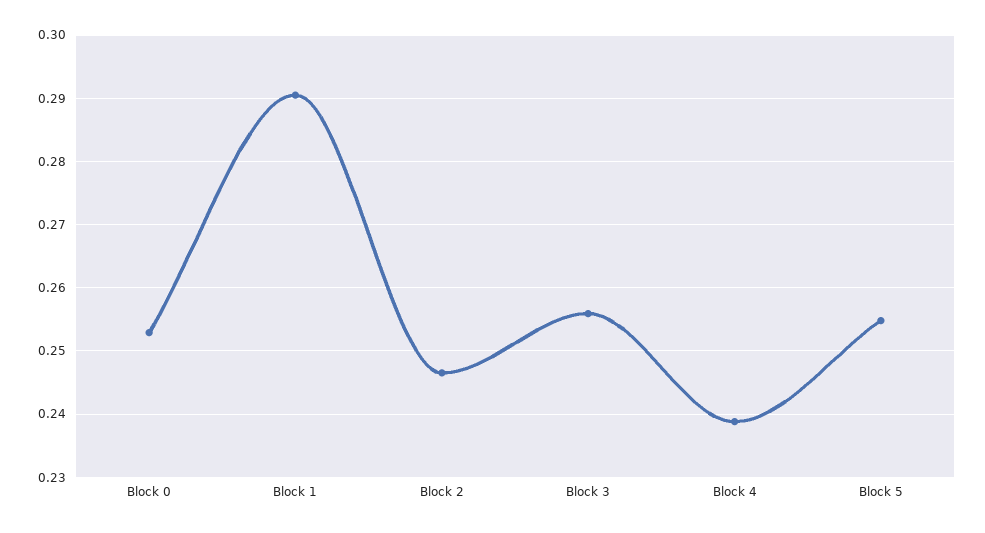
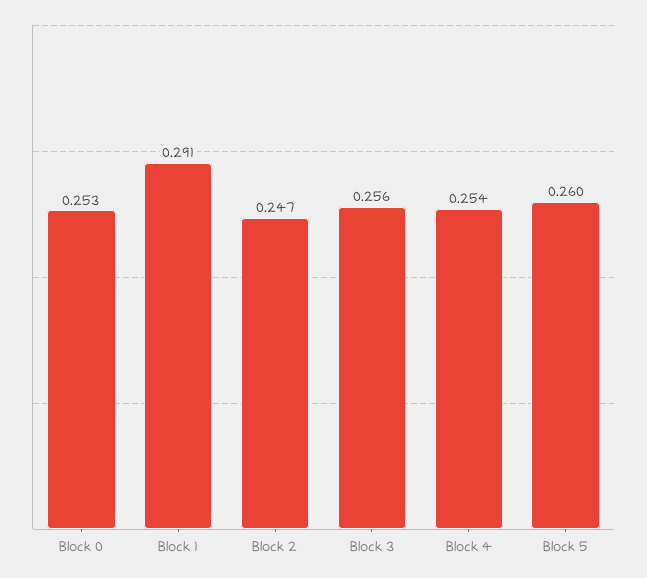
  {
    "Block 0": 0.253,
    "Block 1": 0.291,
    "Block 2": 0.247,
    "Block 3": 0.256,
-   "Block 4": 0.239,
+   "Block 4": 0.254,
-   "Block 5": 0.255
+   "Block 5": 0.26
  }

